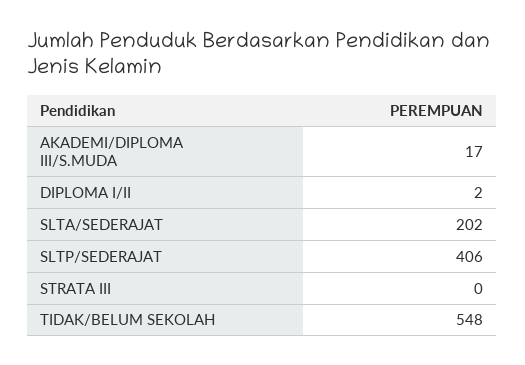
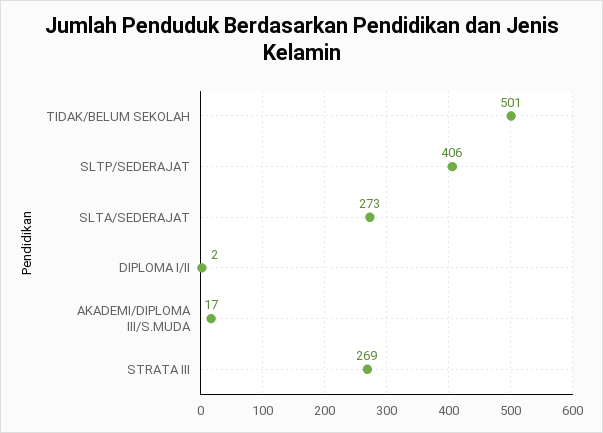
  {
    "AKADEMI/DIPLOMA III/S.MUDA": 17,
    "DIPLOMA I/II": 2,
-   "SLTA/SEDERAJAT": 202,
+   "SLTA/SEDERAJAT": 273,
    "SLTP/SEDERAJAT": 406,
-   "STRATA III": 0,
+   "STRATA III": 269,
-   "TIDAK/BELUM SEKOLAH": 548
+   "TIDAK/BELUM SEKOLAH": 501
  }

